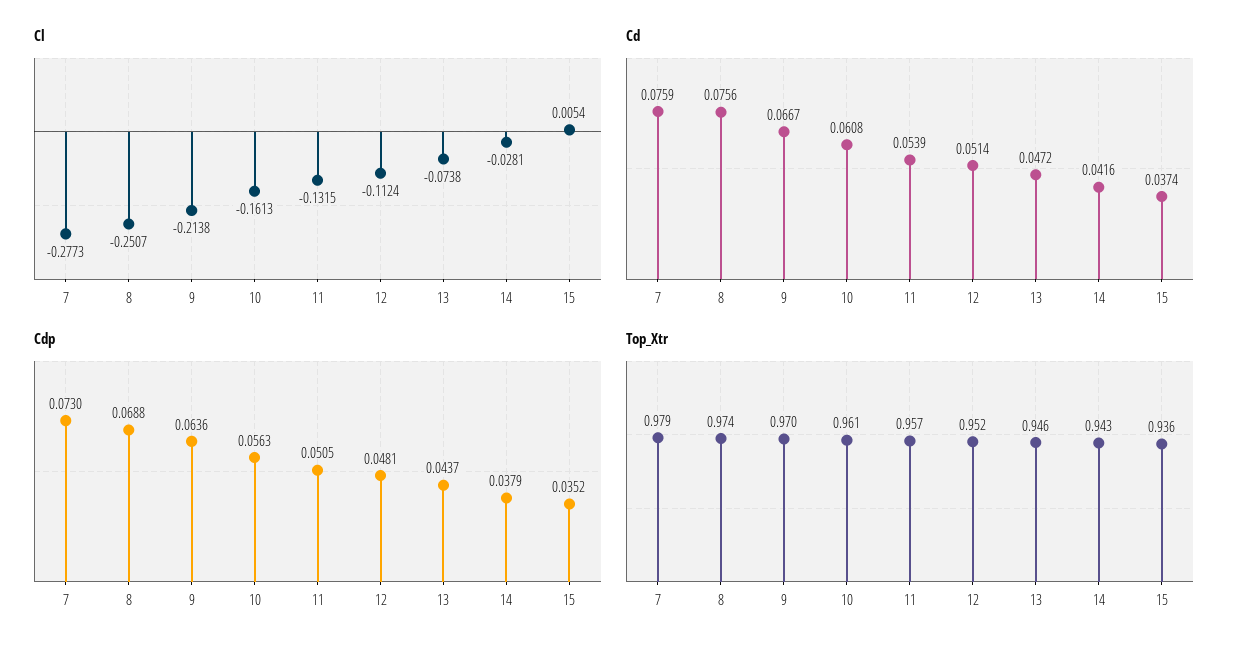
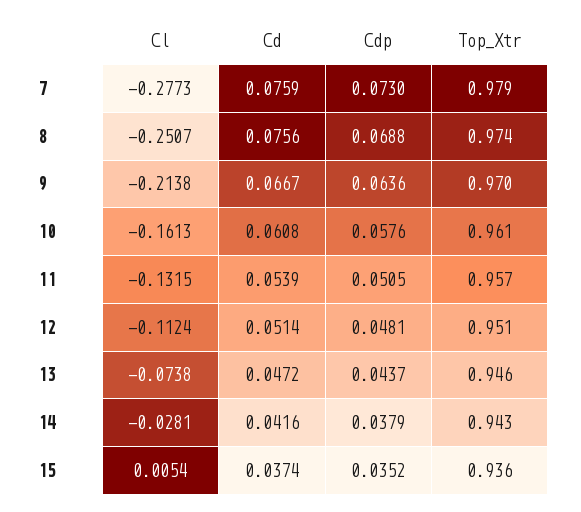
  {
    "Cl": {
      "7": -0.2773,
      "8": -0.2507,
      "9": -0.2138,
      "10": -0.1613,
      "11": -0.1315,
      "12": -0.1124,
      "13": -0.0738,
      "14": -0.0281,
      "15": 0.0054
    },
    "Cd": {
      "7": 0.0759,
      "8": 0.0756,
      "9": 0.0667,
      "10": 0.0608,
      "11": 0.0539,
      "12": 0.0514,
      "13": 0.0472,
      "14": 0.0416,
      "15": 0.0374
    },
    "Cdp": {
      "7": 0.073,
      "8": 0.0688,
      "9": 0.0636,
-     "10": 0.0563,
+     "10": 0.0576,
      "11": 0.0505,
      "12": 0.0481,
      "13": 0.0437,
      "14": 0.0379,
      "15": 0.0352
    },
    "Top_Xtr": {
      "7": 0.979,
      "8": 0.974,
      "9": 0.97,
      "10": 0.961,
      "11": 0.957,
-     "12": 0.952,
+     "12": 0.951,
      "13": 0.946,
      "14": 0.943,
      "15": 0.936
    }
  }

